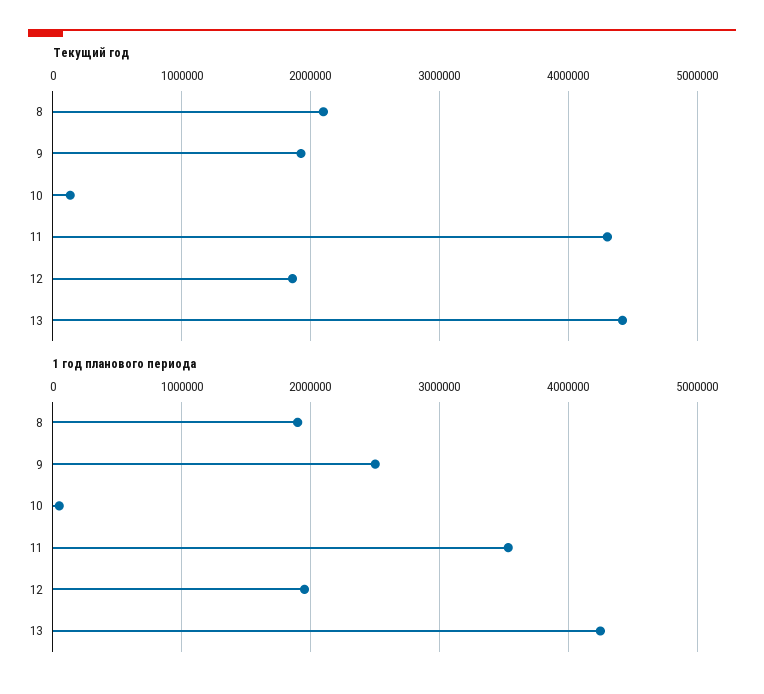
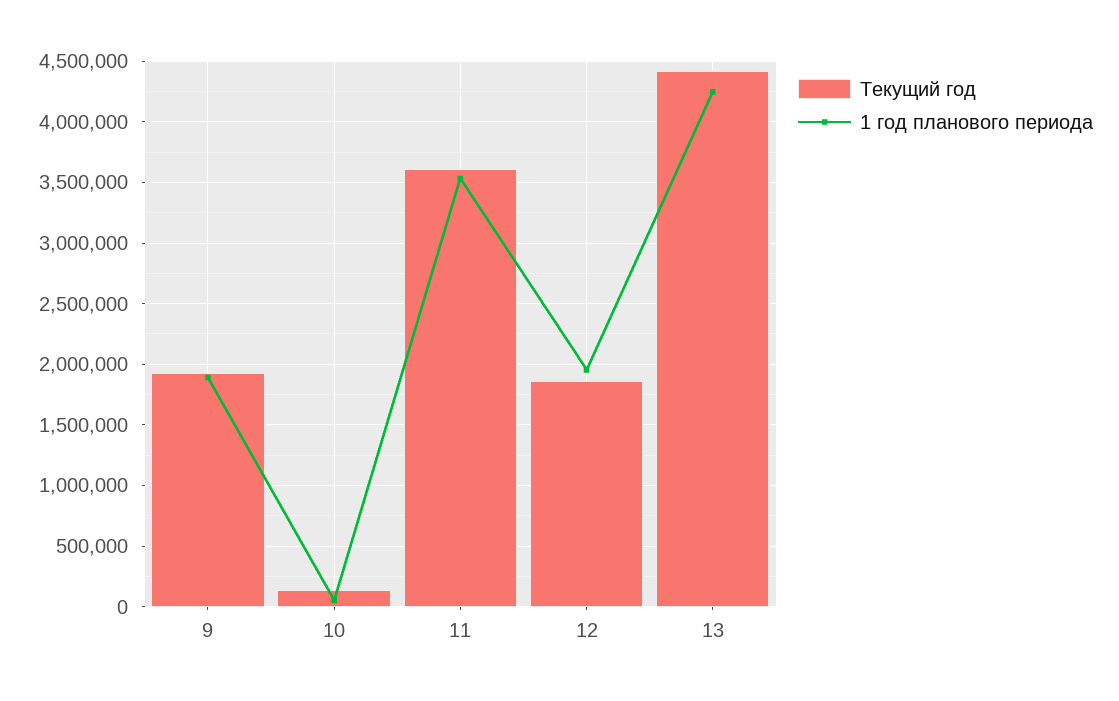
  {
    "Текущий год": {
-     "8": 2100000,
      "9": 1950000,
      "10": 150000,
-     "11": 4300000,
+     "11": 3600000,
      "12": 1850000,
      "13": 4400000
    },
    "1 год планового периода": {
-     "8": 1900000,
-     "9": 2500000,
+     "9": 1900000,
      "10": 50000,
      "11": 3550000,
      "12": 1950000,
      "13": 4250000
    }
  }

